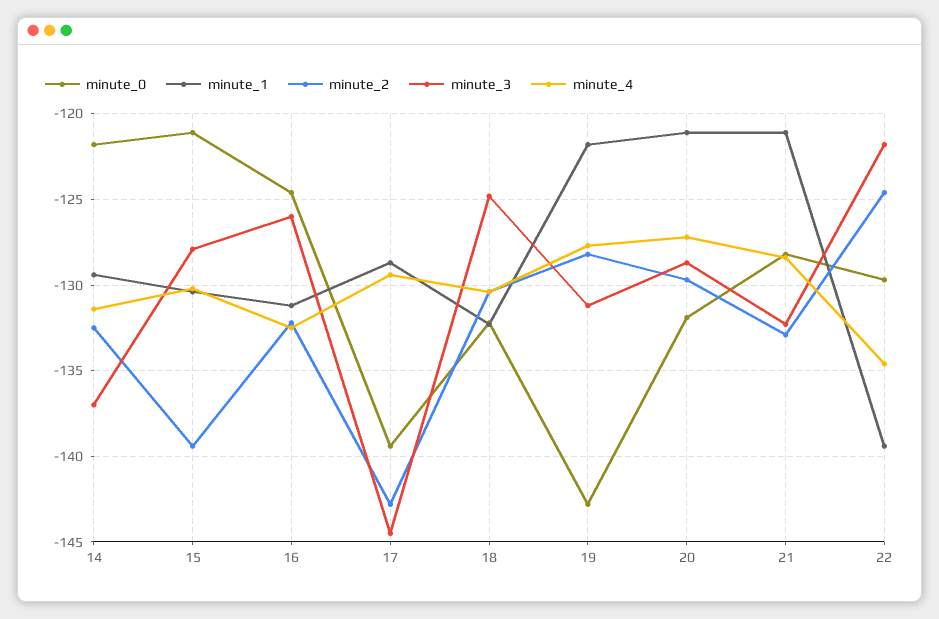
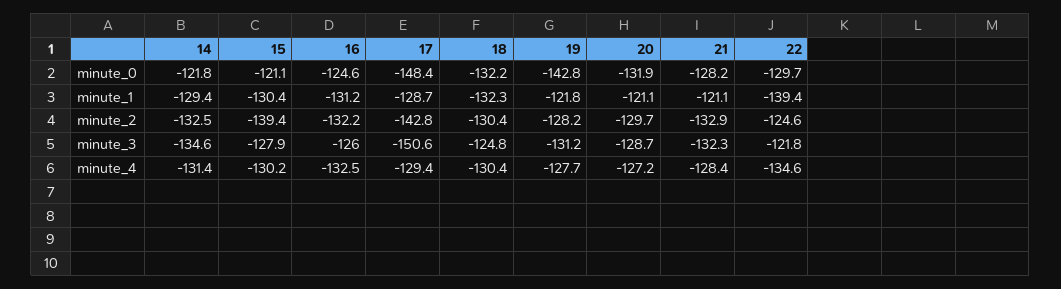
  {
    "minute_0": {
      "14": -121.8,
      "15": -121.1,
      "16": -124.6,
-     "17": -139.5,
+     "17": -148.4,
      "18": -132.2,
      "19": -142.8,
      "20": -131.9,
      "21": -128.2,
      "22": -129.7
    },
    "minute_1": {
      "14": -129.4,
      "15": -130.4,
      "16": -131.2,
      "17": -128.7,
      "18": -132.3,
      "19": -121.8,
      "20": -121.1,
      "21": -121.1,
      "22": -139.4
    },
    "minute_2": {
      "14": -132.5,
      "15": -139.4,
      "16": -132.2,
      "17": -142.8,
      "18": -130.4,
      "19": -128.2,
      "20": -129.7,
      "21": -132.9,
      "22": -124.6
    },
    "minute_3": {
-     "14": -137,
+     "14": -134.6,
      "15": -127.9,
      "16": -126,
-     "17": -144.5,
+     "17": -150.6,
      "18": -124.8,
      "19": -131.2,
      "20": -128.7,
      "21": -132.3,
      "22": -121.8
    },
    "minute_4": {
      "14": -131.4,
      "15": -130.2,
      "16": -132.5,
      "17": -129.4,
      "18": -130.4,
      "19": -127.7,
      "20": -127.2,
      "21": -128.4,
      "22": -134.6
    }
  }

